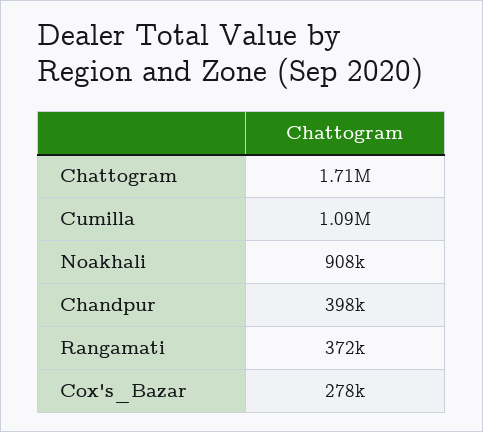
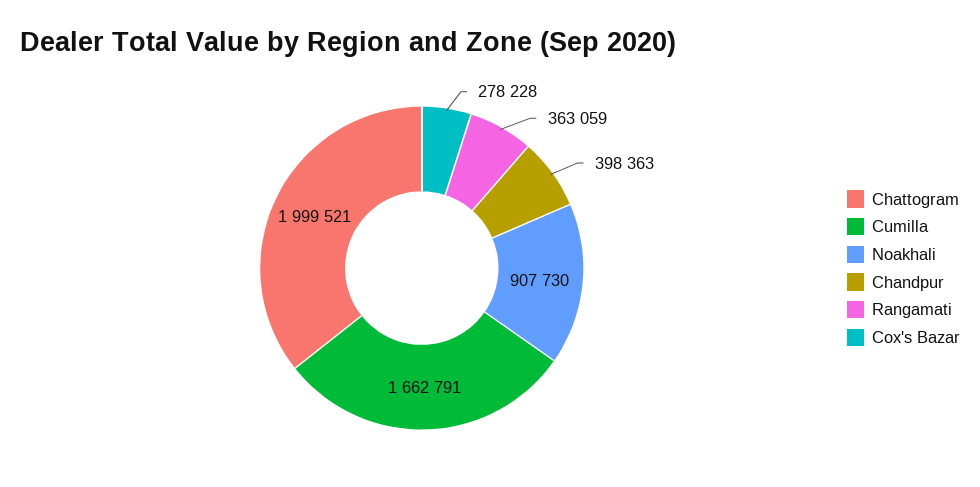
  {
-   "Chattogram": 1710000,
+   "Chattogram": 1999521,
-   "Cumilla": 1090000,
+   "Cumilla": 1662791,
    "Noakhali": 907730,
    "Chandpur": 398363,
-   "Rangamati": 372000,
+   "Rangamati": 363059,
    "Cox's_Bazar": 278228
  }

